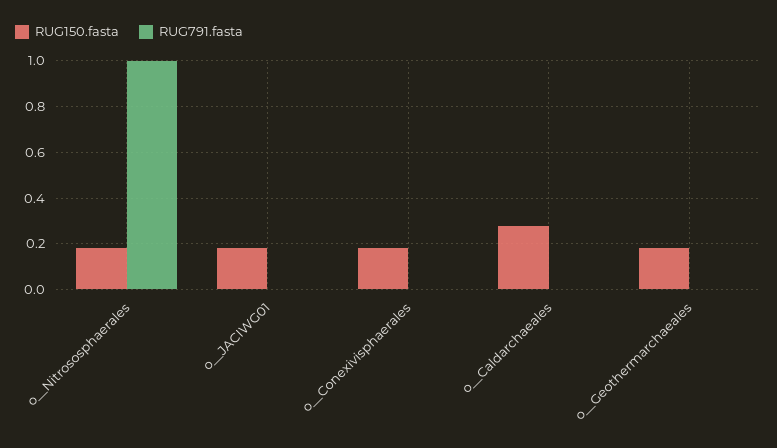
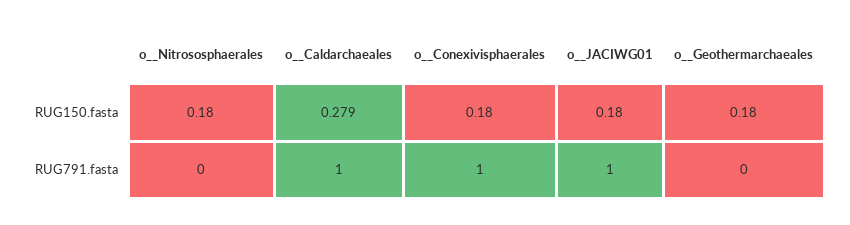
  {
    "RUG150.fasta": {
      "o__Nitrososphaerales": 0.18,
      "o__JACIWG01": 0.18,
      "o__Conexivisphaerales": 0.18,
      "o__Caldarchaeales": 0.279,
      "o__Geothermarchaeales": 0.18
    },
    "RUG791.fasta": {
-     "o__Nitrososphaerales": 1,
+     "o__Nitrososphaerales": 0,
-     "o__JACIWG01": 0,
+     "o__JACIWG01": 1,
-     "o__Conexivisphaerales": 0,
+     "o__Conexivisphaerales": 1,
-     "o__Caldarchaeales": 0,
+     "o__Caldarchaeales": 1,
      "o__Geothermarchaeales": 0
    }
  }

